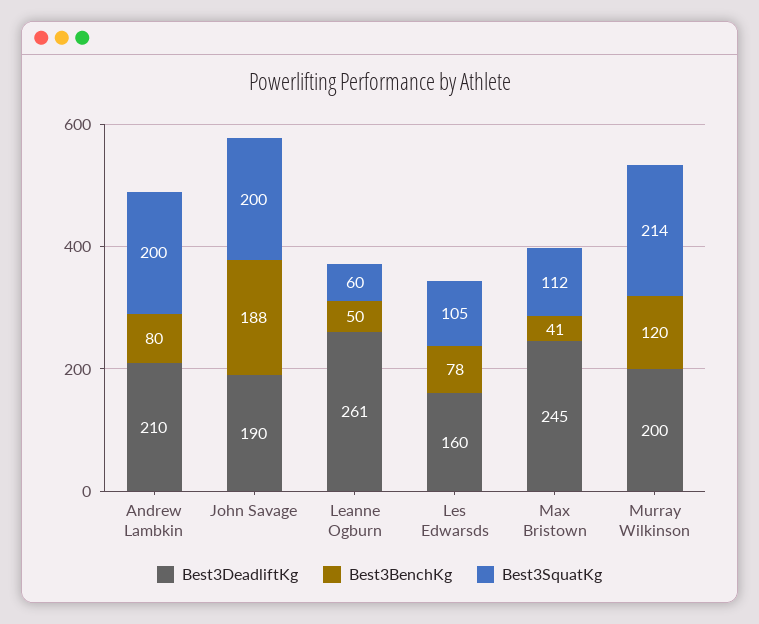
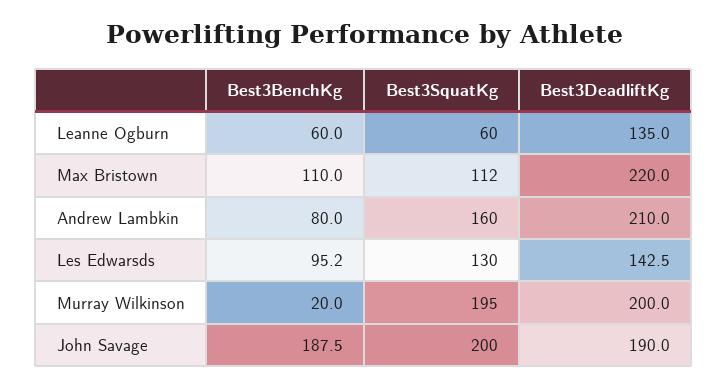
  {
    "Best3DeadliftKg": {
      "Andrew Lambkin": 210,
      "John Savage": 190,
-     "Leanne Ogburn": 261,
+     "Leanne Ogburn": 135,
-     "Les Edwarsds": 160,
+     "Les Edwarsds": 142.5,
-     "Max Bristown": 245,
+     "Max Bristown": 220,
      "Murray Wilkinson": 200
    },
    "Best3BenchKg": {
      "Andrew Lambkin": 80,
      "John Savage": 187.5,
-     "Leanne Ogburn": 50,
+     "Leanne Ogburn": 60,
-     "Les Edwarsds": 78,
+     "Les Edwarsds": 95.2,
-     "Max Bristown": 41,
+     "Max Bristown": 110,
-     "Murray Wilkinson": 120
+     "Murray Wilkinson": 20
    },
    "Best3SquatKg": {
-     "Andrew Lambkin": 200,
+     "Andrew Lambkin": 160,
      "John Savage": 200,
      "Leanne Ogburn": 60,
-     "Les Edwarsds": 105,
+     "Les Edwarsds": 130,
      "Max Bristown": 112,
-     "Murray Wilkinson": 214
+     "Murray Wilkinson": 195
    }
  }

